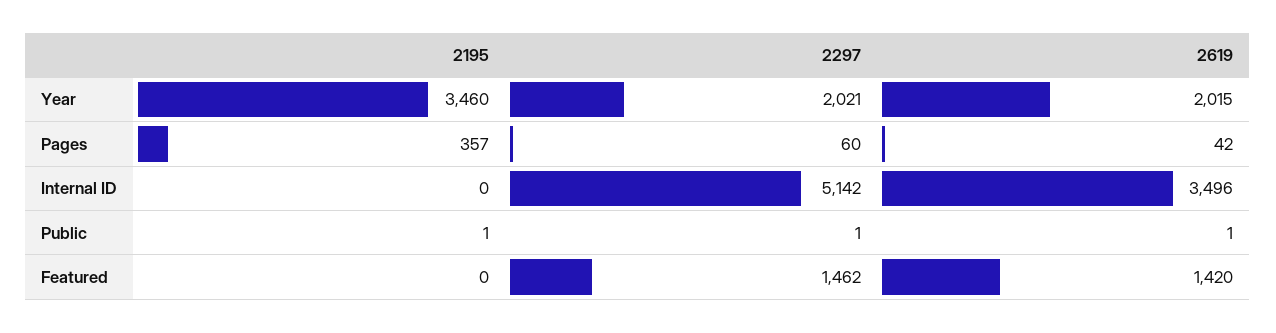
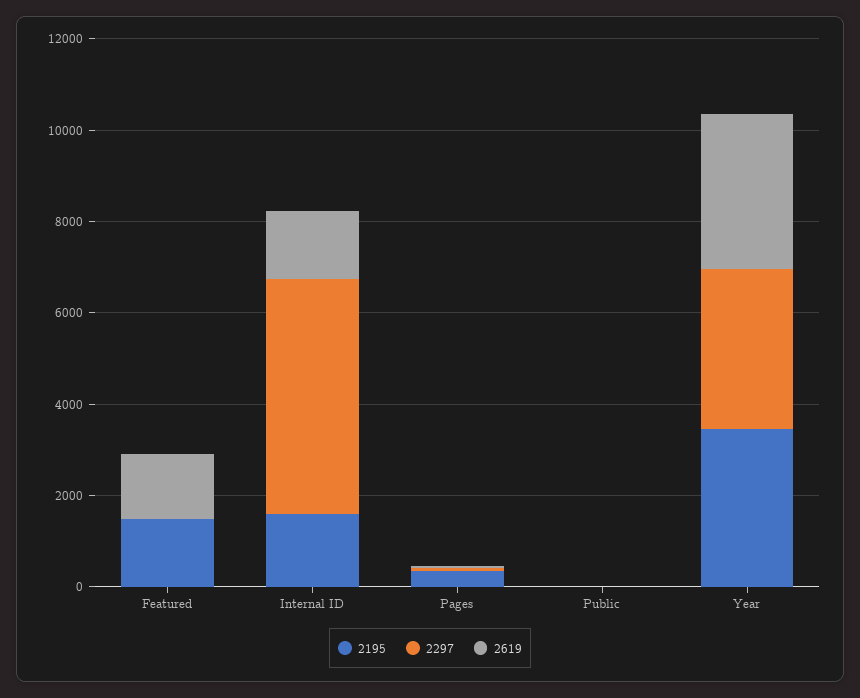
  {
    "2195": {
      "Year": 3460,
      "Pages": 357,
-     "Internal ID": 0,
+     "Internal ID": 1500,
      "Public": 1,
-     "Featured": 0
+     "Featured": 1500
    },
    "2297": {
-     "Year": 2021,
+     "Year": 3500,
      "Pages": 60,
      "Internal ID": 5142,
      "Public": 1,
-     "Featured": 1462
+     "Featured": 0
    },
    "2619": {
-     "Year": 2015,
+     "Year": 3500,
      "Pages": 42,
-     "Internal ID": 3496,
+     "Internal ID": 1500,
      "Public": 1,
      "Featured": 1420
    }
  }

